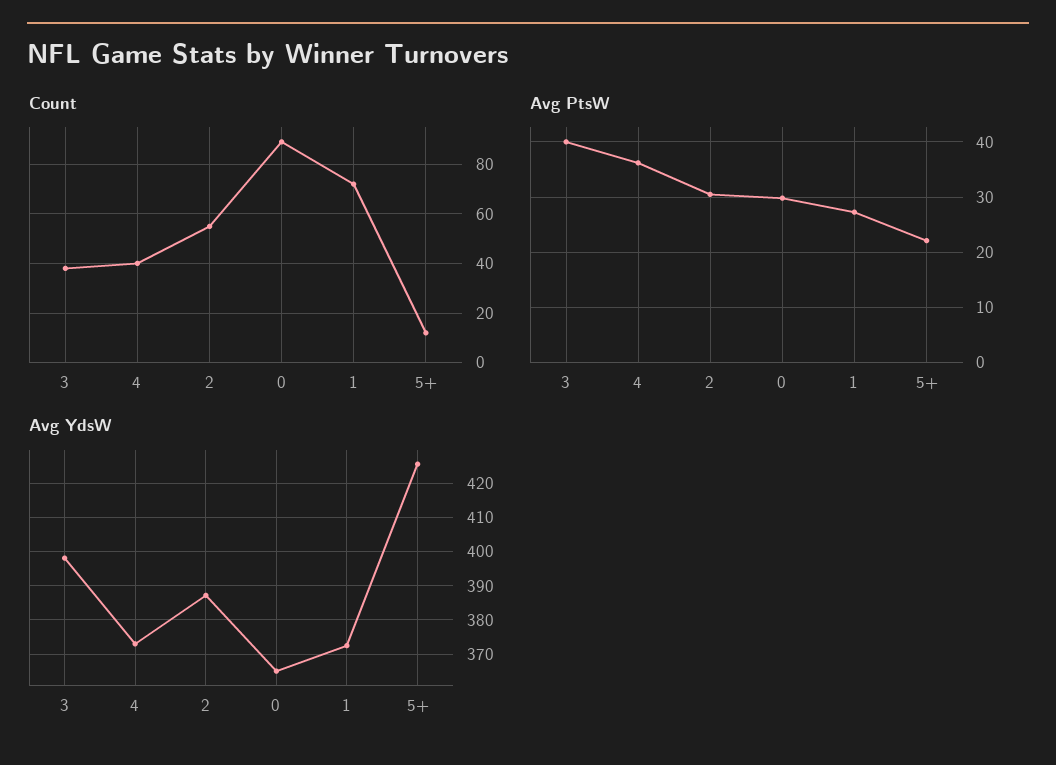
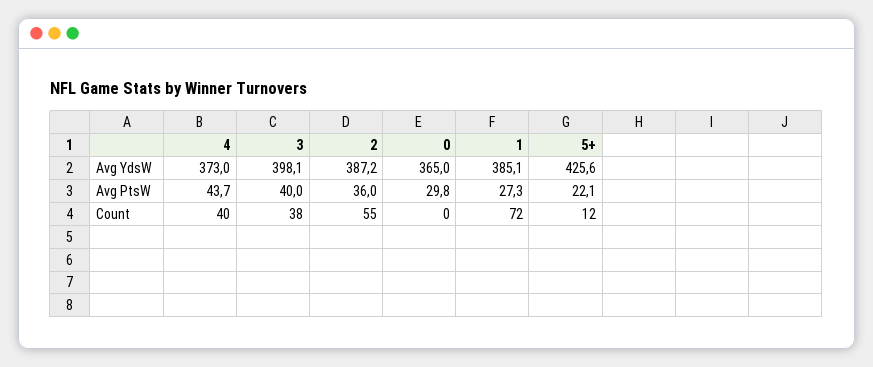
  {
    "Count": {
      "3": 38,
      "4": 40,
      "2": 55,
-     "0": 90,
+     "0": 0,
      "1": 72,
      "5+": 12
    },
    "Avg PtsW": {
      "3": 40,
-     "4": 36,
+     "4": 43.7,
-     "2": 30,
+     "2": 36,
      "0": 29.8,
      "1": 27.3,
      "5+": 22.1
    },
    "Avg YdsW": {
      "3": 398.1,
      "4": 373,
      "2": 387.2,
      "0": 365,
-     "1": 372,
+     "1": 385.1,
      "5+": 425.6
    }
  }

